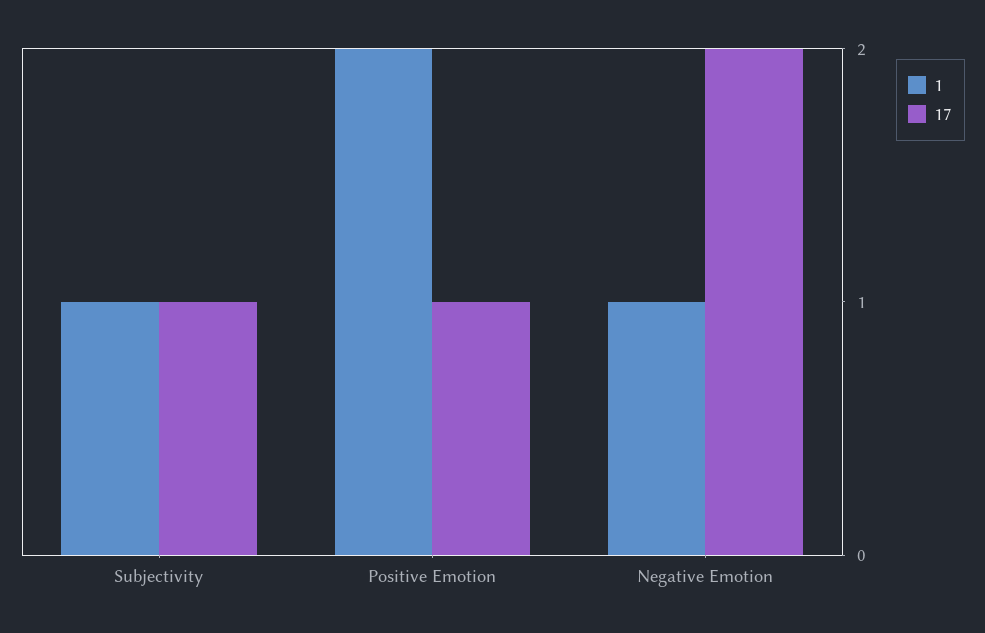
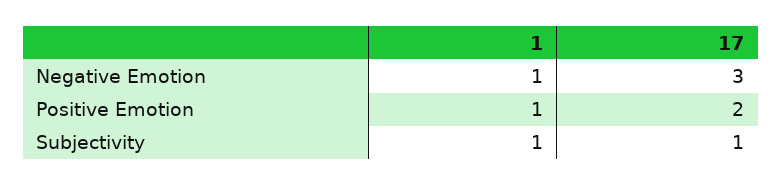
  {
    "1": {
      "Subjectivity": 1,
-     "Positive Emotion": 2,
+     "Positive Emotion": 1,
      "Negative Emotion": 1
    },
    "17": {
      "Subjectivity": 1,
-     "Positive Emotion": 1,
+     "Positive Emotion": 2,
-     "Negative Emotion": 2
+     "Negative Emotion": 3
    }
  }

